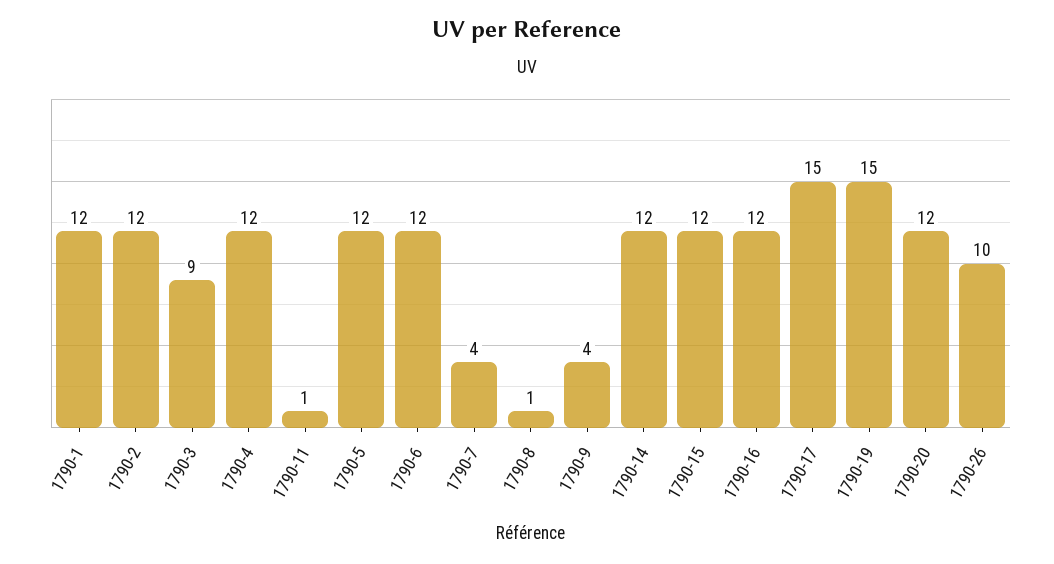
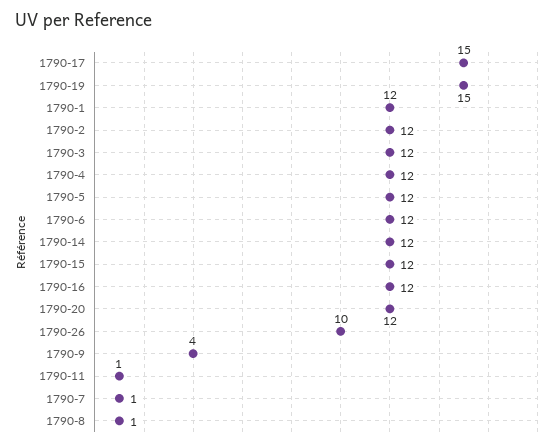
  {
    "1790-1": 12,
    "1790-2": 12,
-   "1790-3": 9,
+   "1790-3": 12,
    "1790-4": 12,
    "1790-11": 1,
    "1790-5": 12,
    "1790-6": 12,
-   "1790-7": 4,
+   "1790-7": 1,
    "1790-8": 1,
    "1790-9": 4,
    "1790-14": 12,
    "1790-15": 12,
    "1790-16": 12,
    "1790-17": 15,
    "1790-19": 15,
    "1790-20": 12,
    "1790-26": 10
  }

